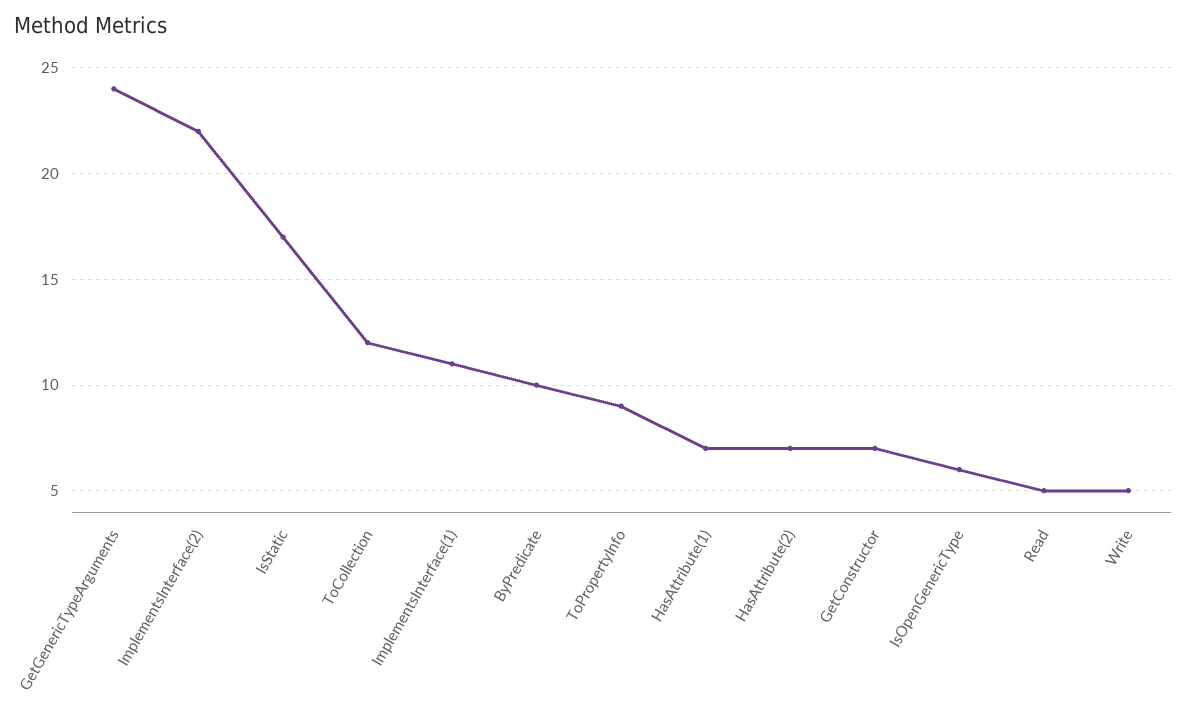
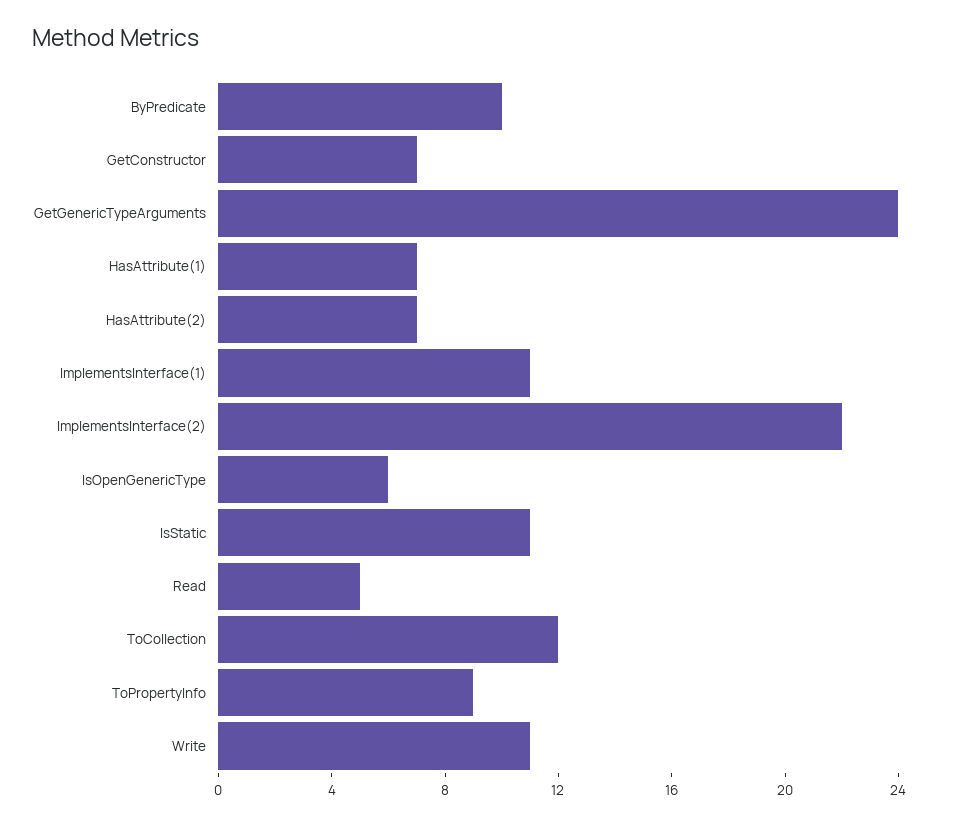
  {
    "GetGenericTypeArguments": 24,
    "ImplementsInterface(2)": 22,
-   "IsStatic": 17,
+   "IsStatic": 11,
    "ToCollection": 12,
    "ImplementsInterface(1)": 11,
    "ByPredicate": 10,
    "ToPropertyInfo": 9,
    "HasAttribute(1)": 7,
    "HasAttribute(2)": 7,
    "GetConstructor": 7,
    "IsOpenGenericType": 6,
    "Read": 5,
-   "Write": 5
+   "Write": 11
  }

